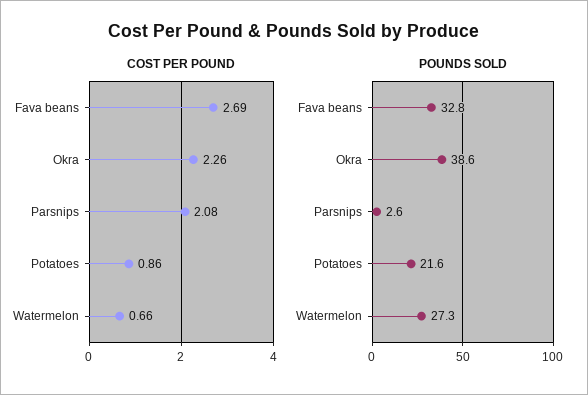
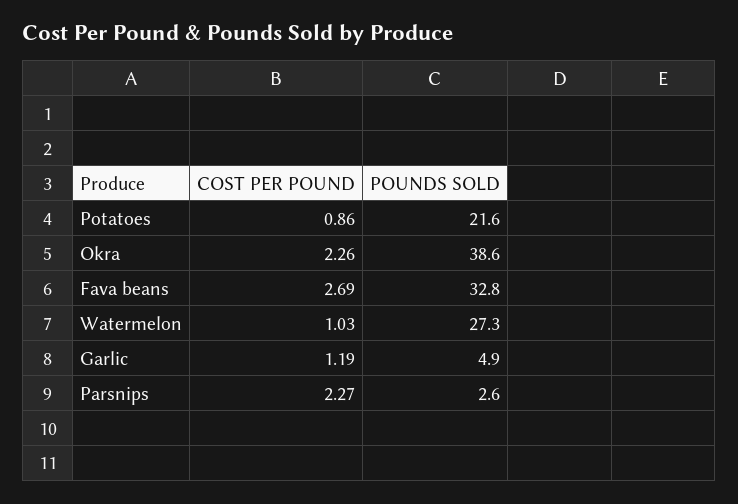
  {
    "COST PER POUND": {
      "Fava beans": 2.69,
      "Okra": 2.26,
-     "Parsnips": 2.08,
+     "Parsnips": 2.27,
      "Potatoes": 0.86,
-     "Watermelon": 0.66
+     "Watermelon": 1.03,
+     "Garlic": 1.19
    },
    "POUNDS SOLD": {
      "Fava beans": 32.8,
      "Okra": 38.6,
      "Parsnips": 2.6,
      "Potatoes": 21.6,
-     "Watermelon": 27.3
+     "Watermelon": 27.3,
+     "Garlic": 4.9
    }
  }

